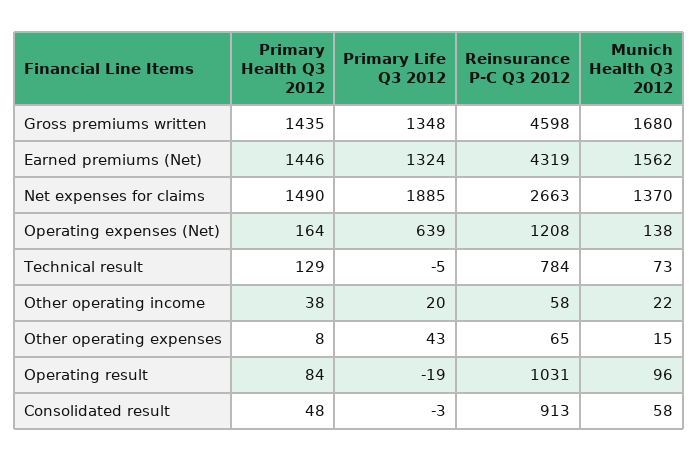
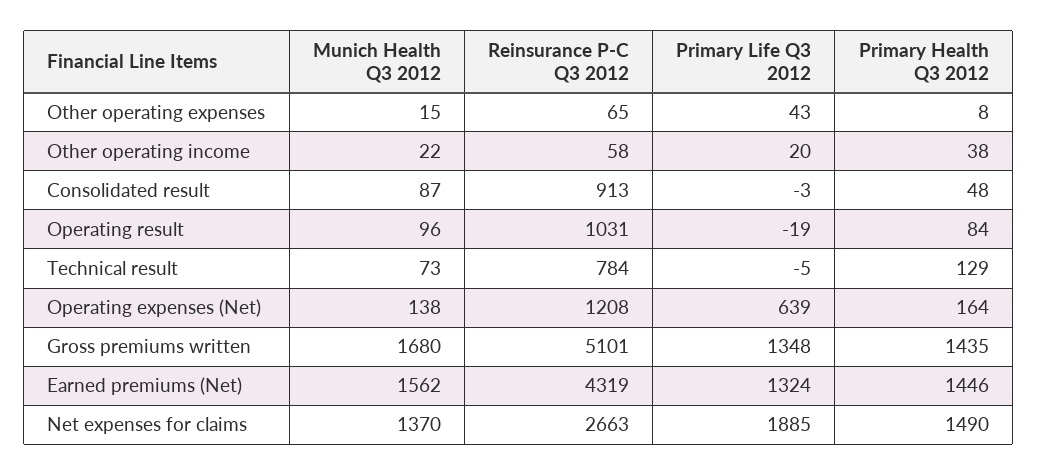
  {
    "Primary Health Q3 2012": {
      "Gross premiums written": 1435,
      "Earned premiums (Net)": 1446,
      "Net expenses for claims": 1490,
      "Operating expenses (Net)": 164,
      "Technical result": 129,
      "Other operating income": 38,
      "Other operating expenses": 8,
      "Operating result": 84,
      "Consolidated result": 48
    },
    "Primary Life Q3 2012": {
      "Gross premiums written": 1348,
      "Earned premiums (Net)": 1324,
      "Net expenses for claims": 1885,
      "Operating expenses (Net)": 639,
      "Technical result": -5,
      "Other operating income": 20,
      "Other operating expenses": 43,
      "Operating result": -19,
      "Consolidated result": -3
    },
    "Reinsurance P-C Q3 2012": {
-     "Gross premiums written": 4598,
+     "Gross premiums written": 5101,
      "Earned premiums (Net)": 4319,
      "Net expenses for claims": 2663,
      "Operating expenses (Net)": 1208,
      "Technical result": 784,
      "Other operating income": 58,
      "Other operating expenses": 65,
      "Operating result": 1031,
      "Consolidated result": 913
    },
    "Munich Health Q3 2012": {
      "Gross premiums written": 1680,
      "Earned premiums (Net)": 1562,
      "Net expenses for claims": 1370,
      "Operating expenses (Net)": 138,
      "Technical result": 73,
      "Other operating income": 22,
      "Other operating expenses": 15,
      "Operating result": 96,
-     "Consolidated result": 58
+     "Consolidated result": 87
    }
  }

